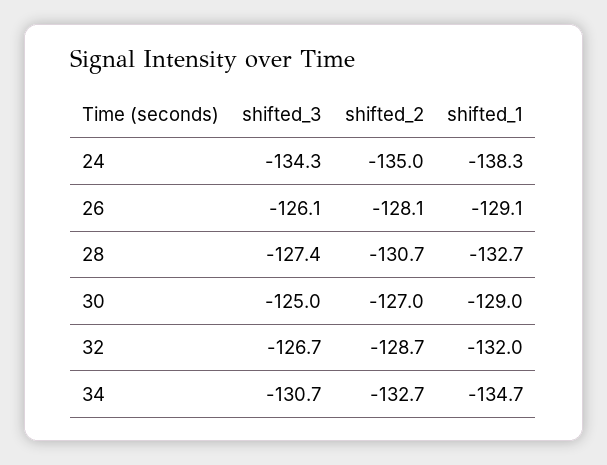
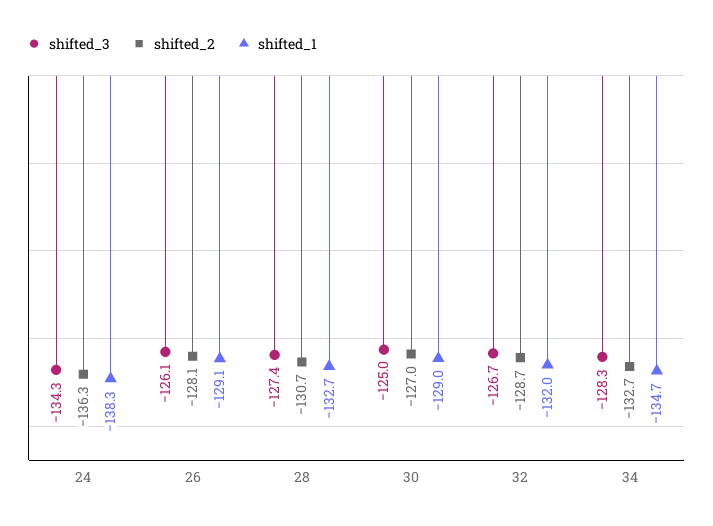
  {
    "shifted_3": {
      "24": -134.3,
      "26": -126.1,
      "28": -127.4,
      "30": -125,
      "32": -126.7,
-     "34": -130.7
+     "34": -128.3
    },
    "shifted_2": {
-     "24": -135,
+     "24": -136.3,
      "26": -128.1,
      "28": -130.7,
      "30": -127,
      "32": -128.7,
      "34": -132.7
    },
    "shifted_1": {
      "24": -138.3,
      "26": -129.1,
      "28": -132.7,
      "30": -129,
      "32": -132,
      "34": -134.7
    }
  }

